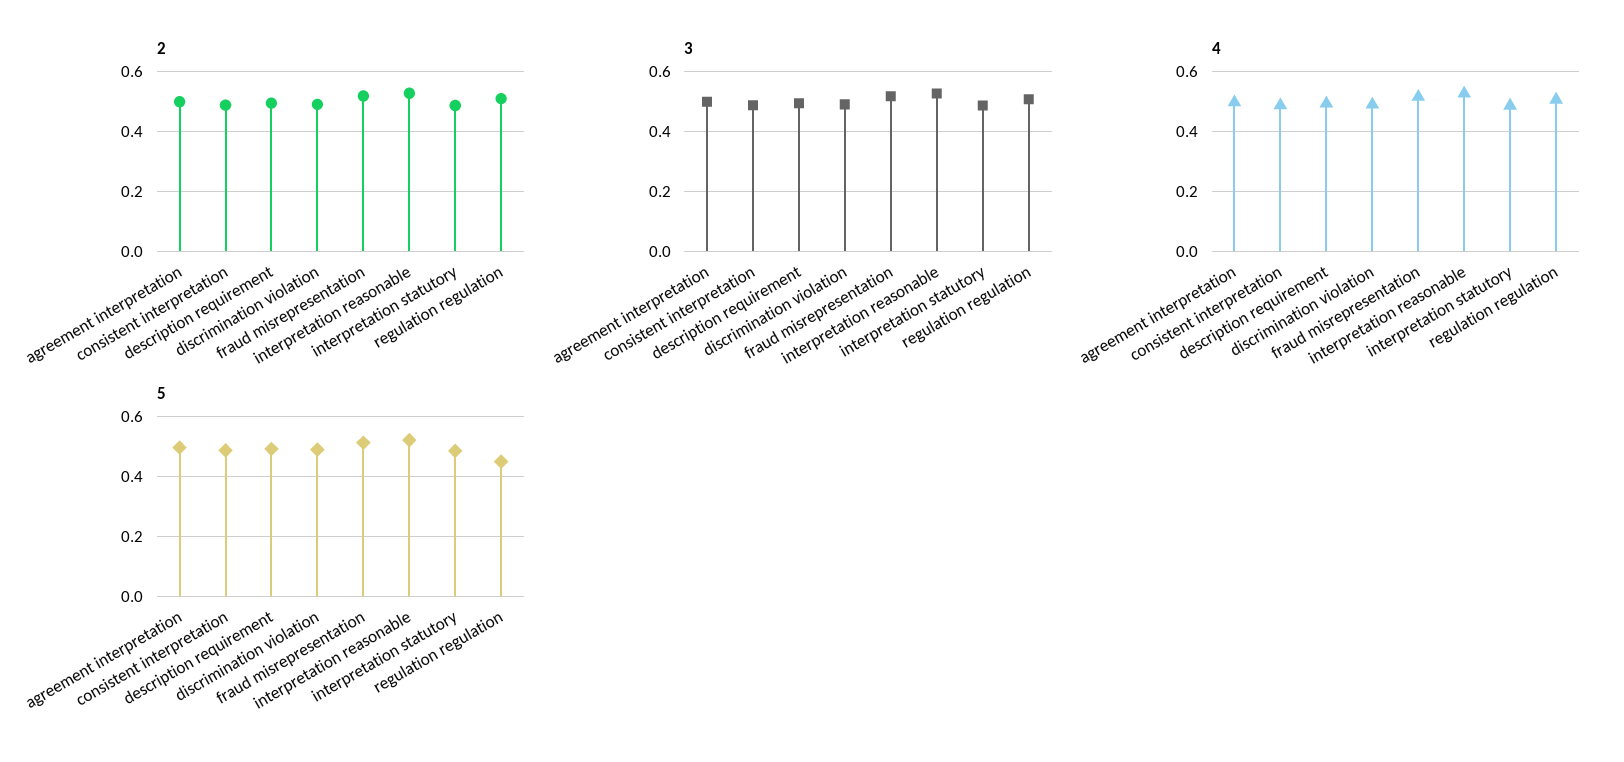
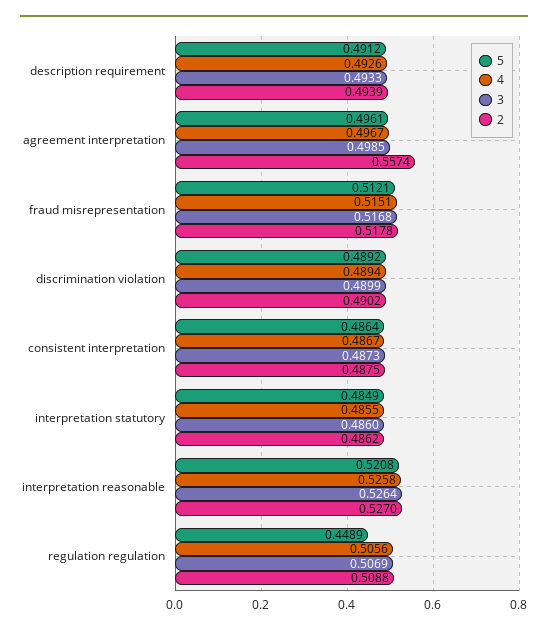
  {
    "2": {
-     "agreement interpretation": 0.5,
+     "agreement interpretation": 0.5574,
      "consistent interpretation": 0.4875,
      "description requirement": 0.4939,
      "discrimination violation": 0.4902,
      "fraud misrepresentation": 0.5178,
      "interpretation reasonable": 0.527,
      "interpretation statutory": 0.4862,
      "regulation regulation": 0.5088
    },
    "3": {
      "agreement interpretation": 0.4985,
      "consistent interpretation": 0.4873,
      "description requirement": 0.4933,
      "discrimination violation": 0.4899,
      "fraud misrepresentation": 0.5168,
      "interpretation reasonable": 0.5264,
      "interpretation statutory": 0.486,
      "regulation regulation": 0.5069
    },
    "4": {
      "agreement interpretation": 0.4967,
      "consistent interpretation": 0.4867,
      "description requirement": 0.4926,
      "discrimination violation": 0.4894,
      "fraud misrepresentation": 0.5151,
      "interpretation reasonable": 0.5258,
      "interpretation statutory": 0.4855,
      "regulation regulation": 0.5056
    },
    "5": {
      "agreement interpretation": 0.4961,
      "consistent interpretation": 0.4864,
      "description requirement": 0.4912,
      "discrimination violation": 0.4892,
      "fraud misrepresentation": 0.5121,
      "interpretation reasonable": 0.5208,
      "interpretation statutory": 0.4849,
      "regulation regulation": 0.4489
    }
  }

